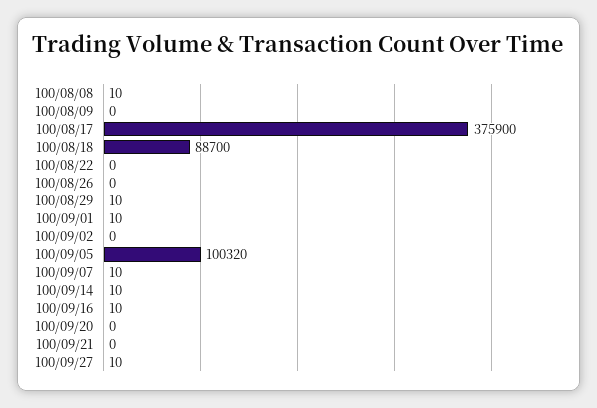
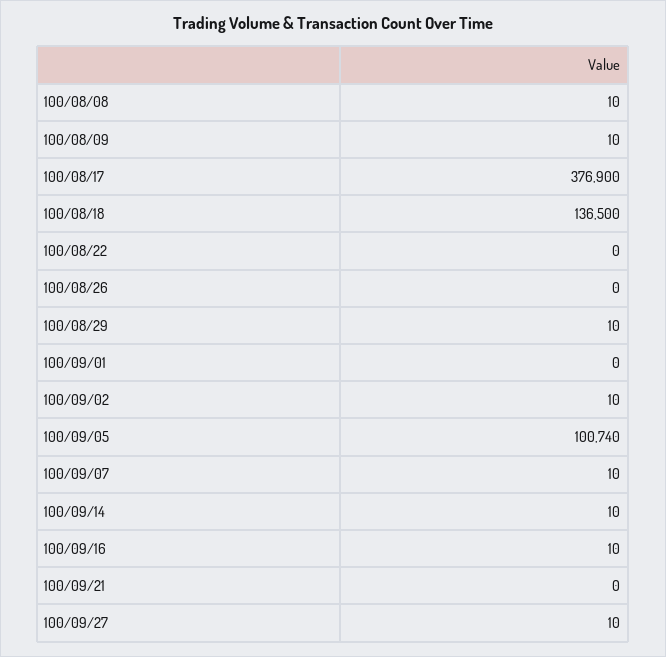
  {
    "100/08/08": 10,
-   "100/08/09": 0,
+   "100/08/09": 10,
-   "100/08/17": 375900,
+   "100/08/17": 376900,
-   "100/08/18": 88700,
+   "100/08/18": 136500,
    "100/08/22": 0,
    "100/08/26": 0,
    "100/08/29": 10,
-   "100/09/01": 10,
+   "100/09/01": 0,
-   "100/09/02": 0,
+   "100/09/02": 10,
-   "100/09/05": 100320,
+   "100/09/05": 100740,
    "100/09/07": 10,
    "100/09/14": 10,
    "100/09/16": 10,
-   "100/09/20": 0,
    "100/09/21": 0,
    "100/09/27": 10
  }

